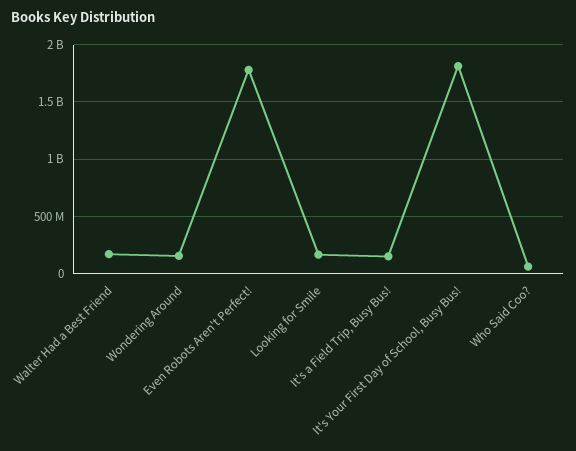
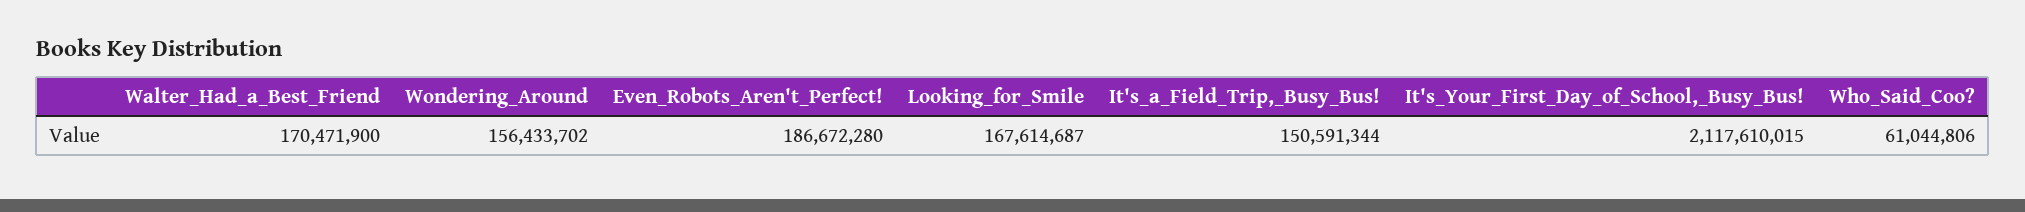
  {
    "Walter Had a Best Friend": 170471900,
    "Wondering Around": 156433702,
-   "Even Robots Aren't Perfect!": 1800000000,
+   "Even Robots Aren't Perfect!": 186672280,
    "Looking for Smile": 167614687,
    "It's a Field Trip, Busy Bus!": 150591344,
-   "It's Your First Day of School, Busy Bus!": 1800000000,
+   "It's Your First Day of School, Busy Bus!": 2117610015,
    "Who Said Coo?": 61044806
  }

